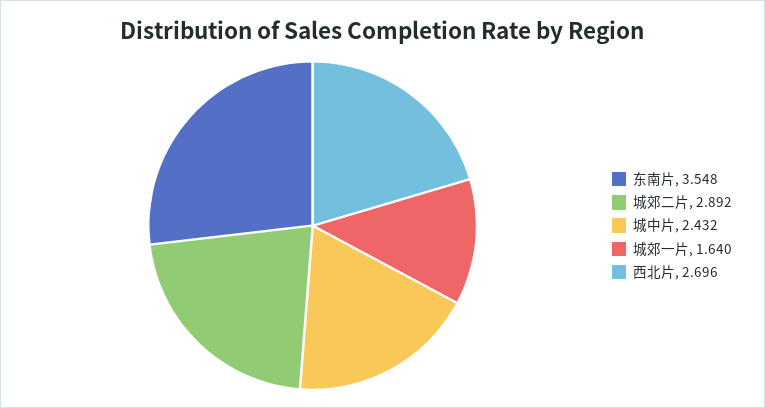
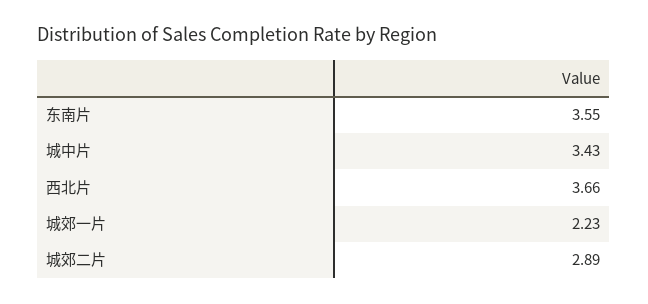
  {
    "东南片": 3.548,
    "城郊二片": 2.892,
-   "城中片": 2.432,
+   "城中片": 3.43,
-   "城郊一片": 1.64,
+   "城郊一片": 2.23,
-   "西北片": 2.696
+   "西北片": 3.66
  }

